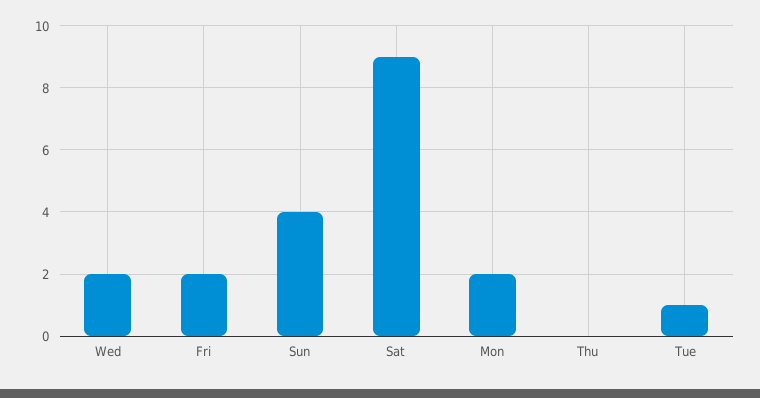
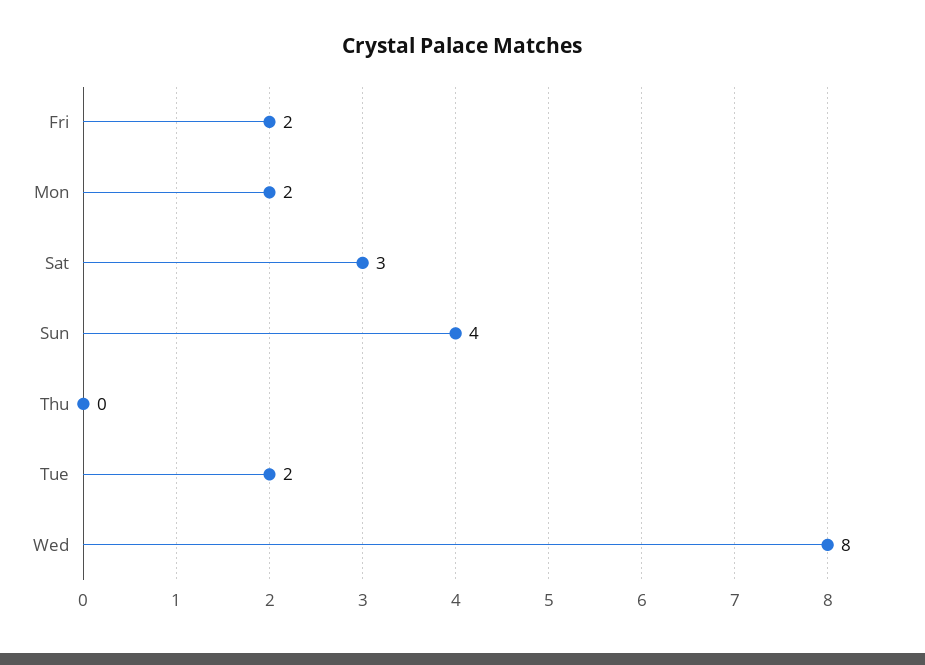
  {
-   "Wed": 2,
+   "Wed": 8,
    "Fri": 2,
    "Sun": 4,
-   "Sat": 9,
+   "Sat": 3,
    "Mon": 2,
    "Thu": 0,
-   "Tue": 1
+   "Tue": 2
  }

